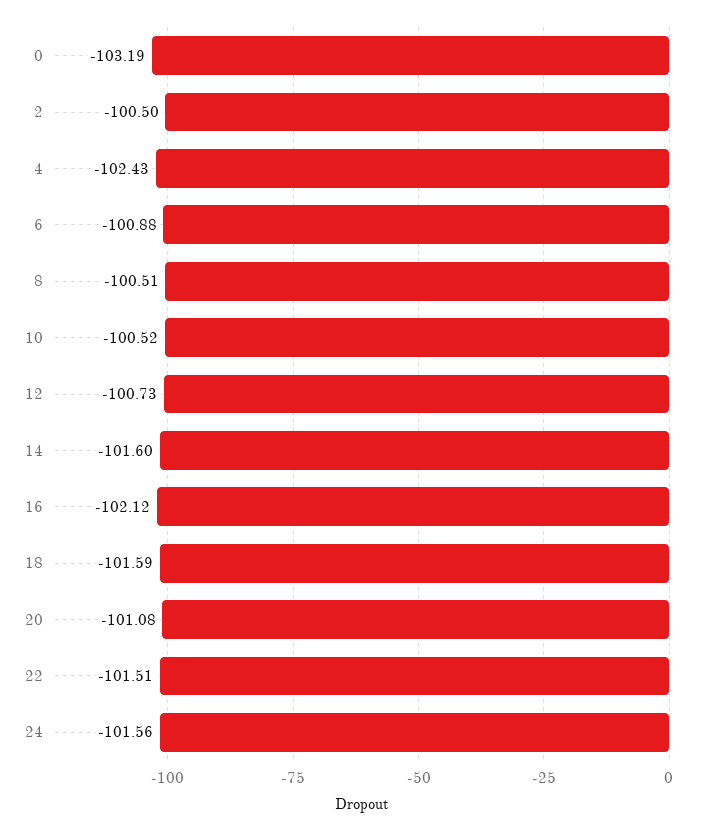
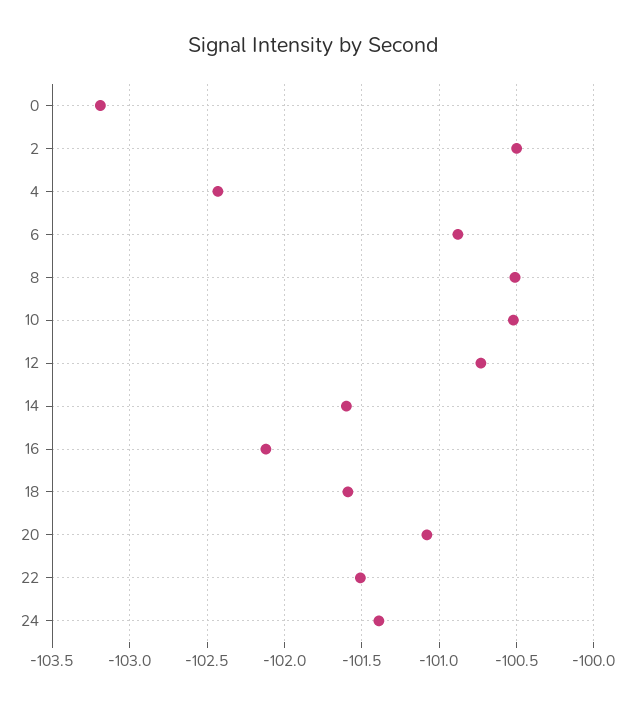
  {
    "0": -103.19,
    "2": -100.5,
    "4": -102.43,
    "6": -100.88,
    "8": -100.51,
    "10": -100.52,
    "12": -100.73,
    "14": -101.6,
    "16": -102.12,
    "18": -101.59,
    "20": -101.08,
    "22": -101.51,
-   "24": -101.56
+   "24": -101.4
  }

